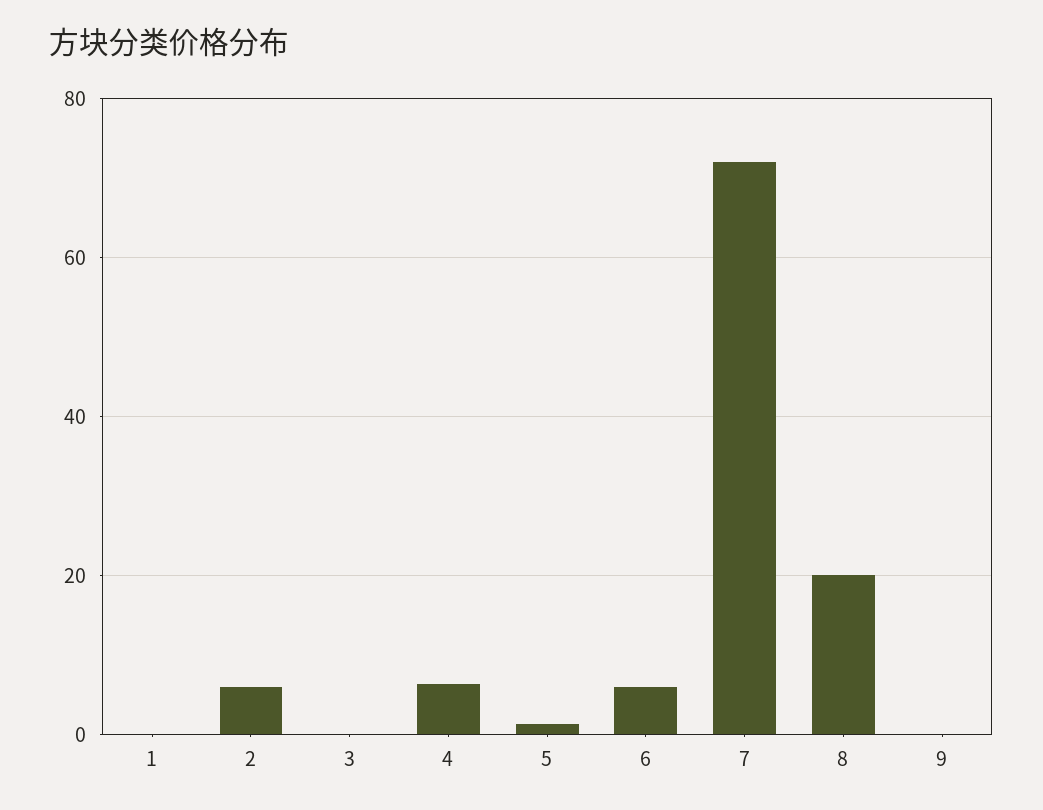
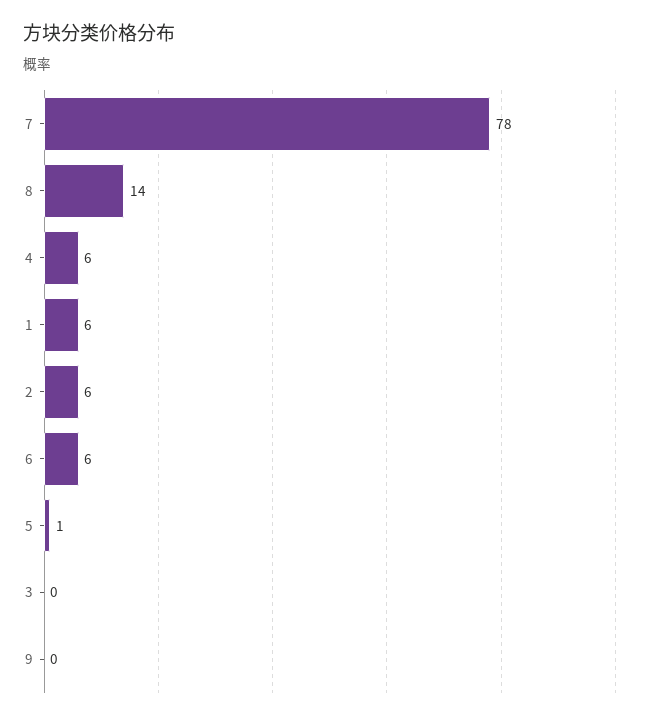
  {
-   "1": 0,
+   "1": 6,
    "2": 6,
    "3": 0,
    "4": 6,
    "5": 1,
    "6": 6,
-   "7": 72,
+   "7": 78,
-   "8": 20,
+   "8": 14,
    "9": 0
  }

